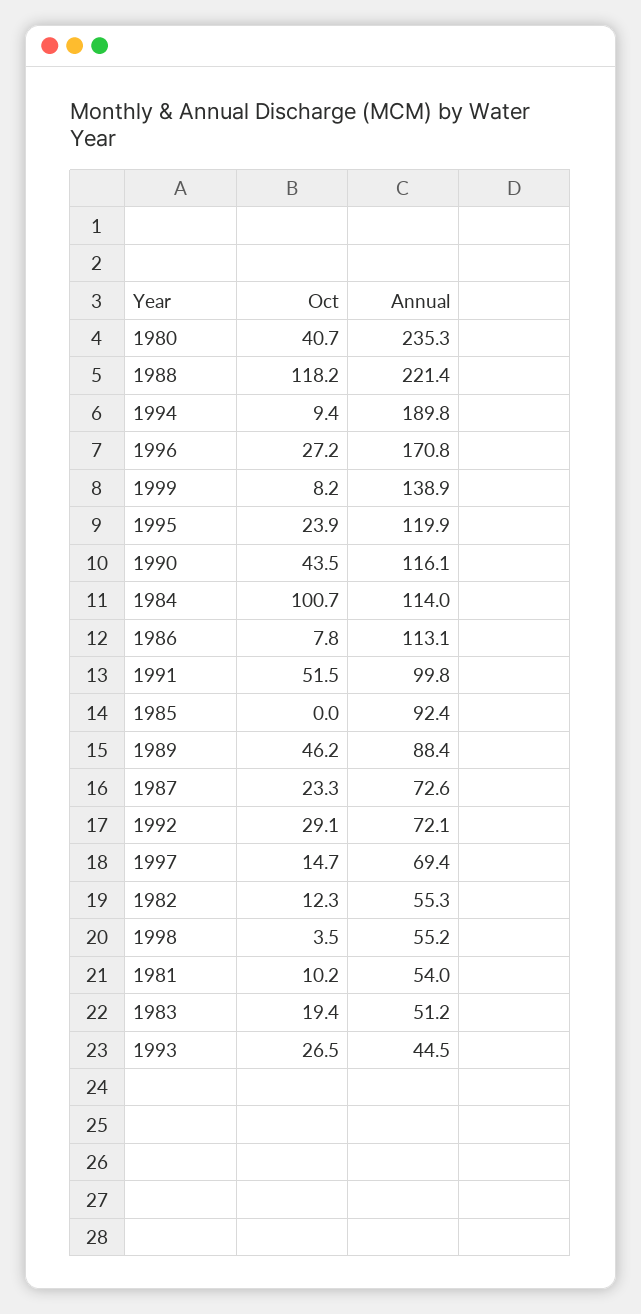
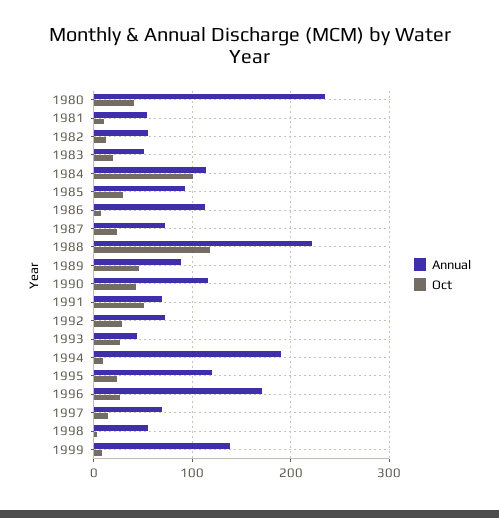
  {
    "Oct": {
      "1980": 40.7,
      "1988": 118.2,
      "1994": 9.4,
      "1996": 27.2,
      "1999": 8.2,
      "1995": 23.9,
      "1990": 43.5,
      "1984": 100.7,
      "1986": 7.8,
      "1991": 51.5,
-     "1985": 0,
+     "1985": 30,
      "1989": 46.2,
      "1987": 23.3,
      "1992": 29.1,
      "1997": 14.7,
      "1982": 12.3,
      "1998": 3.5,
      "1981": 10.2,
      "1983": 19.4,
      "1993": 26.5
    },
    "Annual": {
      "1980": 235.3,
      "1988": 221.4,
      "1994": 189.8,
      "1996": 170.8,
      "1999": 138.9,
      "1995": 119.9,
      "1990": 116.1,
      "1984": 114,
      "1986": 113.1,
-     "1991": 99.8,
+     "1991": 70,
      "1985": 92.4,
      "1989": 88.4,
      "1987": 72.6,
      "1992": 72.1,
      "1997": 69.4,
      "1982": 55.3,
      "1998": 55.2,
      "1981": 54,
      "1983": 51.2,
      "1993": 44.5
    }
  }

